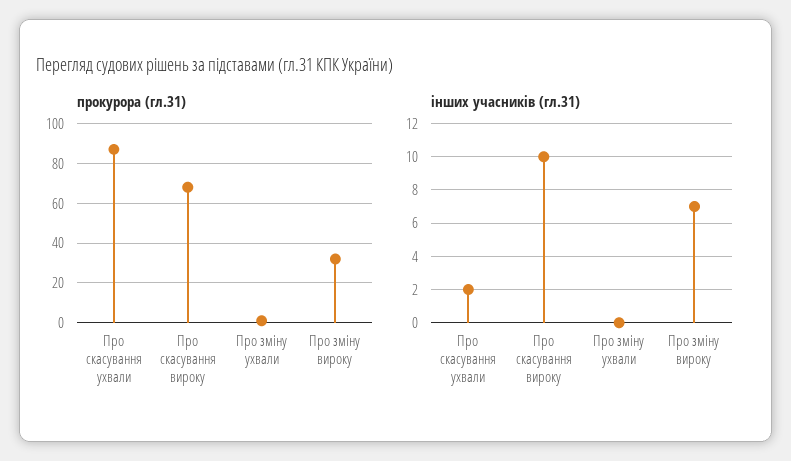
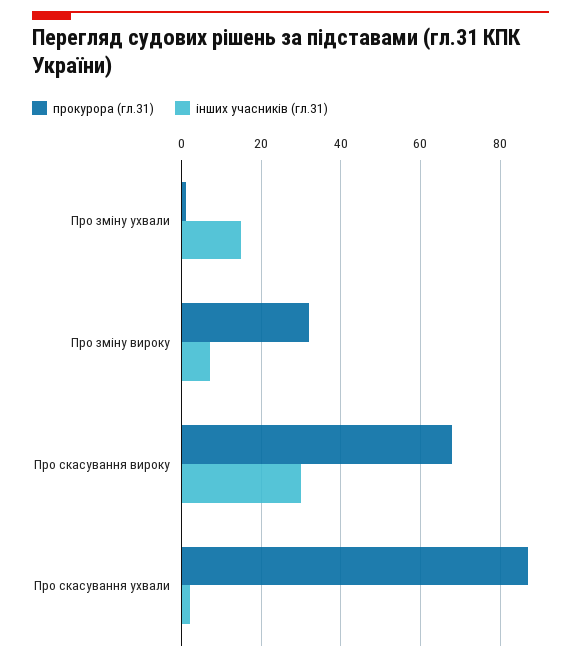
  {
    "прокурора (гл.31)": {
      "Про скасування ухвали": 85,
      "Про скасування вироку": 70,
      "Про зміну ухвали": 0,
      "Про зміну вироку": 30
    },
    "інших учасників (гл.31)": {
      "Про скасування ухвали": 2,
-     "Про скасування вироку": 10,
+     "Про скасування вироку": 30,
-     "Про зміну ухвали": 0,
+     "Про зміну ухвали": 15,
      "Про зміну вироку": 7
    }
  }

